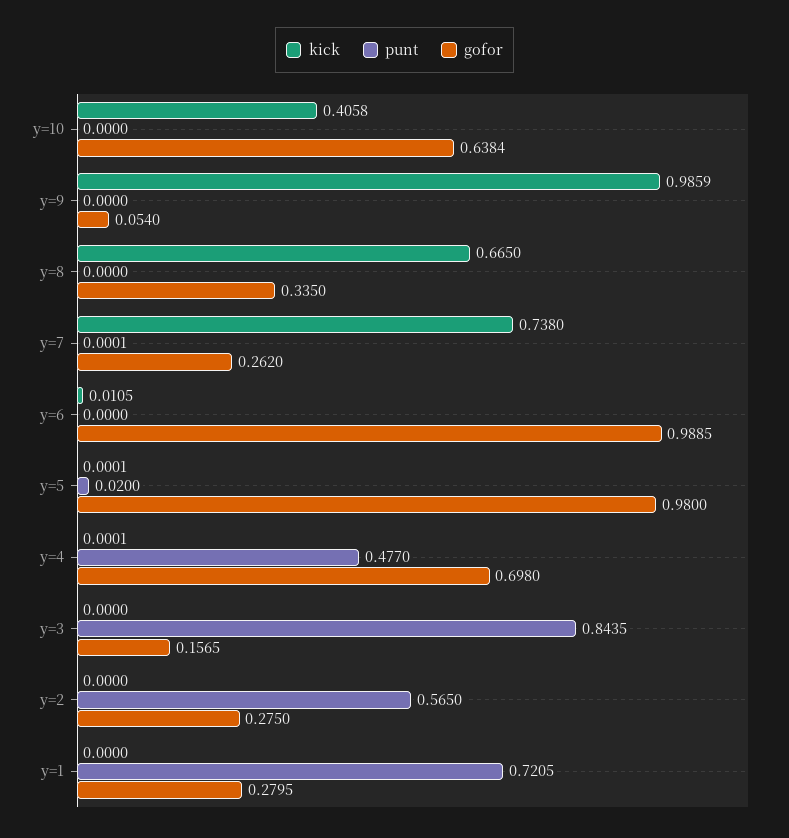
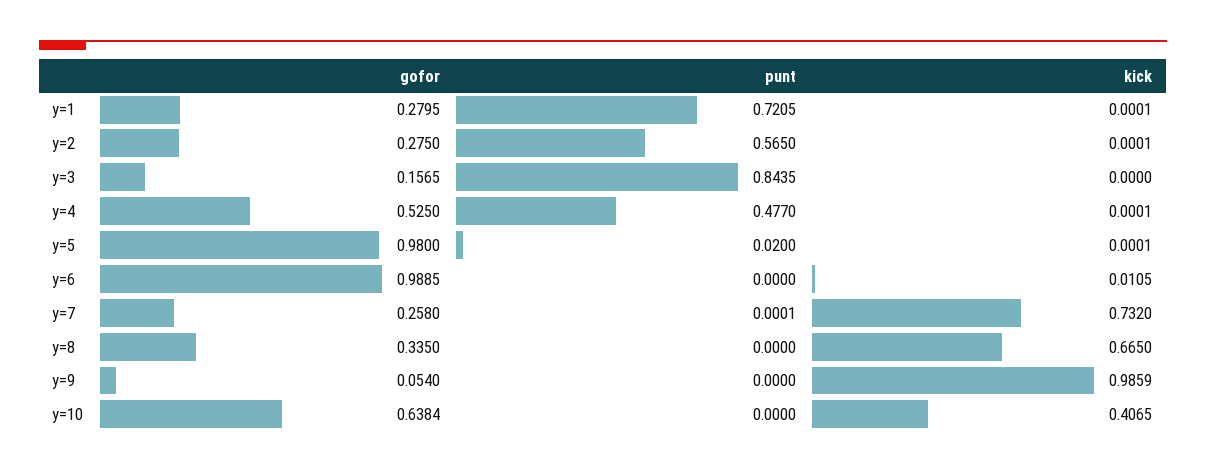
  {
    "kick": {
-     "y=10": 0.4058,
+     "y=10": 0.4065,
      "y=9": 0.9859,
      "y=8": 0.665,
-     "y=7": 0.738,
+     "y=7": 0.732,
      "y=6": 0.0105,
      "y=5": 0.0001,
      "y=4": 0.0001,
      "y=3": 0,
-     "y=2": 0,
+     "y=2": 0.0001,
-     "y=1": 0
+     "y=1": 0.0001
    },
    "punt": {
      "y=10": 0,
      "y=9": 0,
      "y=8": 0,
      "y=7": 0.0001,
      "y=6": 0,
      "y=5": 0.02,
      "y=4": 0.477,
      "y=3": 0.8435,
      "y=2": 0.565,
      "y=1": 0.7205
    },
    "gofor": {
      "y=10": 0.6384,
      "y=9": 0.054,
      "y=8": 0.335,
-     "y=7": 0.262,
+     "y=7": 0.258,
      "y=6": 0.9885,
      "y=5": 0.98,
-     "y=4": 0.698,
+     "y=4": 0.525,
      "y=3": 0.1565,
      "y=2": 0.275,
      "y=1": 0.2795
    }
  }

